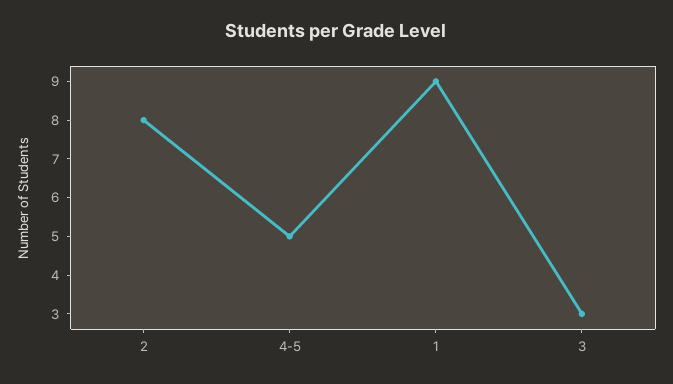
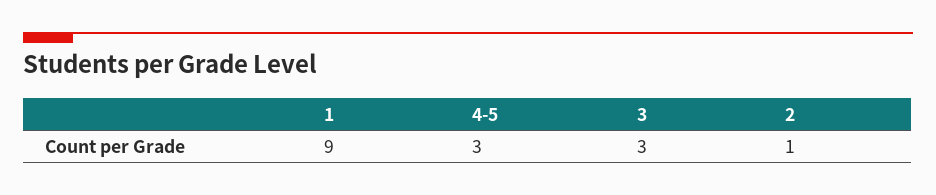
  {
-   "2": 8,
+   "2": 1,
-   "4-5": 5,
+   "4-5": 3,
    "1": 9,
    "3": 3
  }

